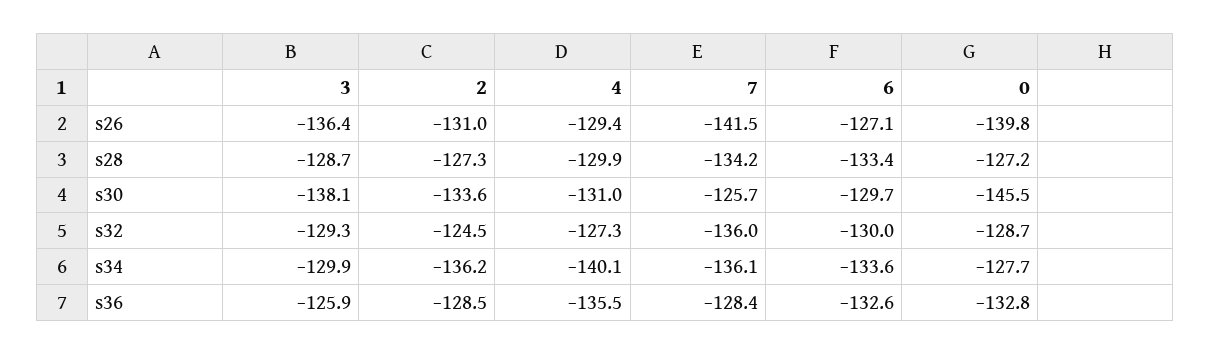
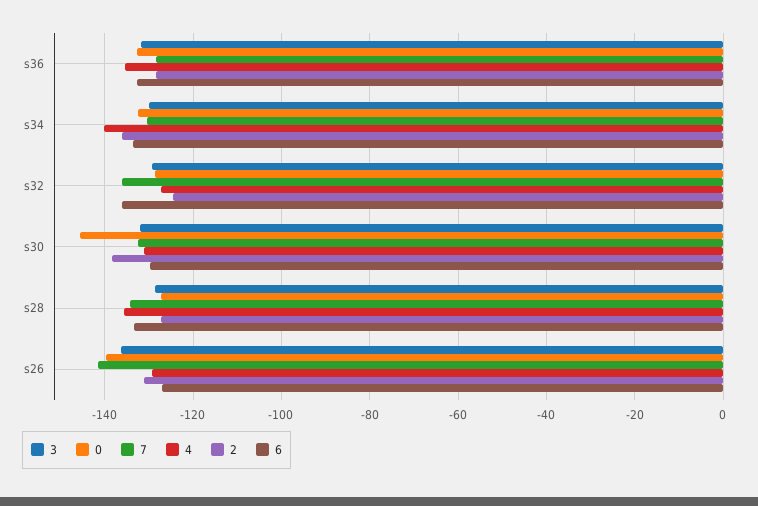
  {
    "3": {
      "s26": -136.4,
      "s28": -128.7,
-     "s30": -138.1,
+     "s30": -132,
      "s32": -129.3,
      "s34": -129.9,
-     "s36": -125.9
+     "s36": -132
    },
    "2": {
      "s26": -131,
      "s28": -127.3,
-     "s30": -133.6,
+     "s30": -138,
      "s32": -124.5,
      "s34": -136.2,
      "s36": -128.5
    },
    "4": {
      "s26": -129.4,
-     "s28": -129.9,
+     "s28": -136,
      "s30": -131,
      "s32": -127.3,
      "s34": -140.1,
      "s36": -135.5
    },
    "7": {
      "s26": -141.5,
      "s28": -134.2,
-     "s30": -125.7,
+     "s30": -132,
      "s32": -136,
-     "s34": -136.1,
+     "s34": -130,
      "s36": -128.4
    },
    "6": {
      "s26": -127.1,
      "s28": -133.4,
      "s30": -129.7,
-     "s32": -130,
+     "s32": -136,
      "s34": -133.6,
      "s36": -132.6
    },
    "0": {
      "s26": -139.8,
      "s28": -127.2,
      "s30": -145.5,
      "s32": -128.7,
-     "s34": -127.7,
+     "s34": -132,
      "s36": -132.8
    }
  }

